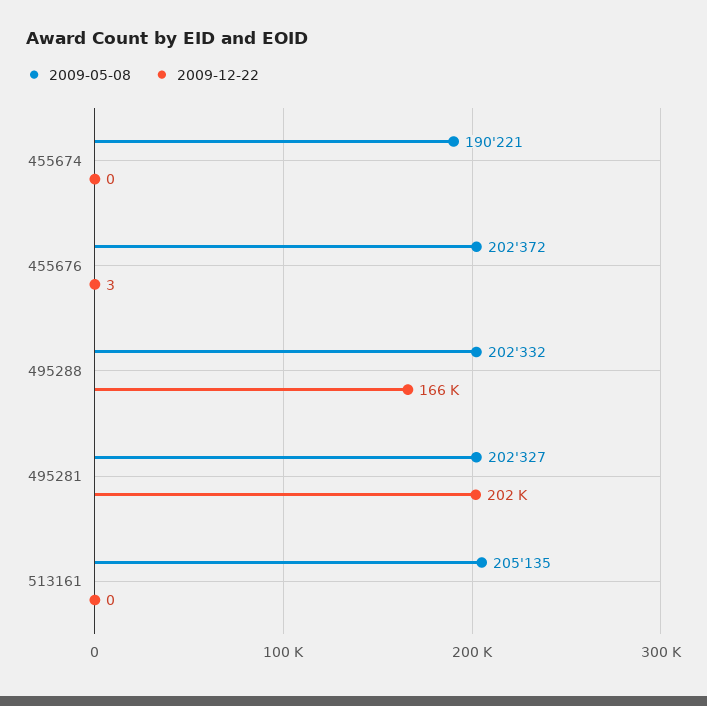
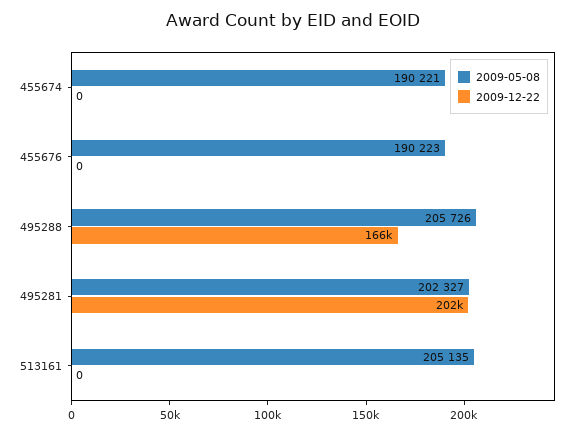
  {
    "2009-05-08": {
      "455674": 190221,
-     "455676": 202372,
+     "455676": 190223,
-     "495288": 202332,
+     "495288": 205726,
      "495281": 202327,
      "513161": 205135
    },
    "2009-12-22": {
      "455674": 0,
-     "455676": 3,
+     "455676": 0,
      "495288": 166000,
      "495281": 202000,
      "513161": 0
    }
  }

